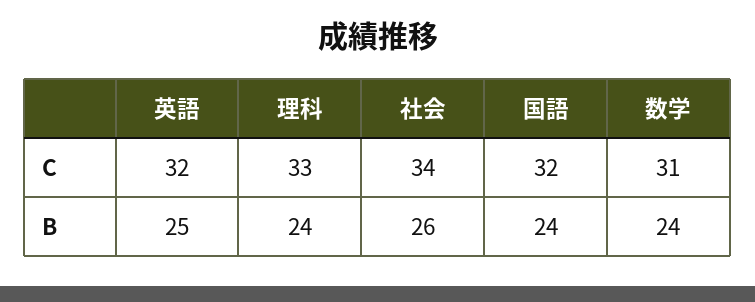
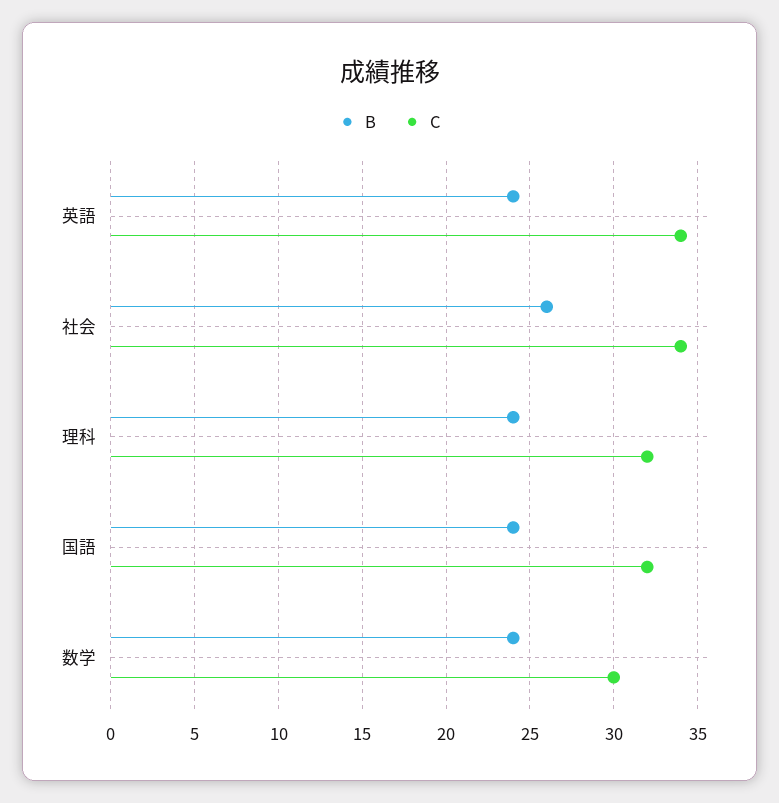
  {
    "C": {
-     "英語": 32,
+     "英語": 34,
-     "理科": 33,
+     "理科": 32,
      "社会": 34,
      "国語": 32,
-     "数学": 31
+     "数学": 30
    },
    "B": {
-     "英語": 25,
+     "英語": 24,
      "理科": 24,
      "社会": 26,
      "国語": 24,
      "数学": 24
    }
  }

